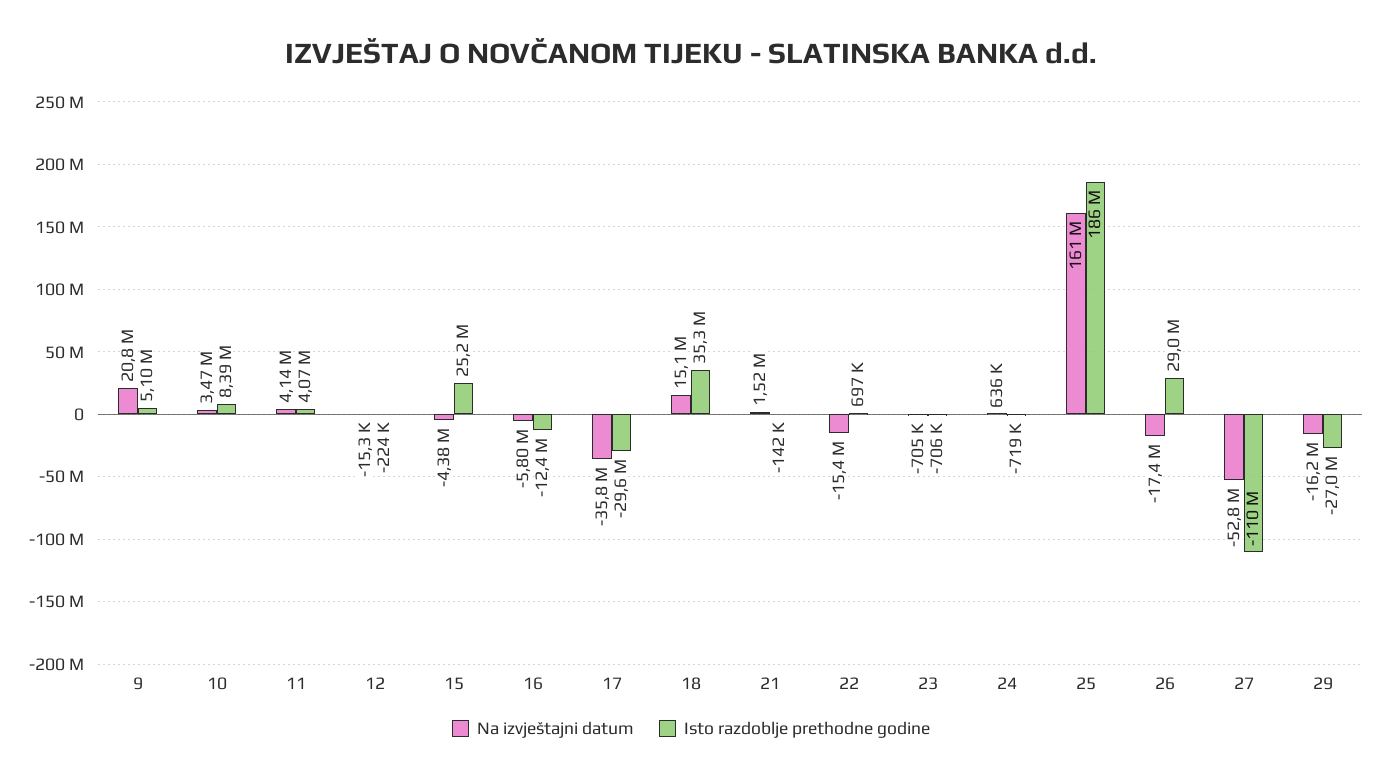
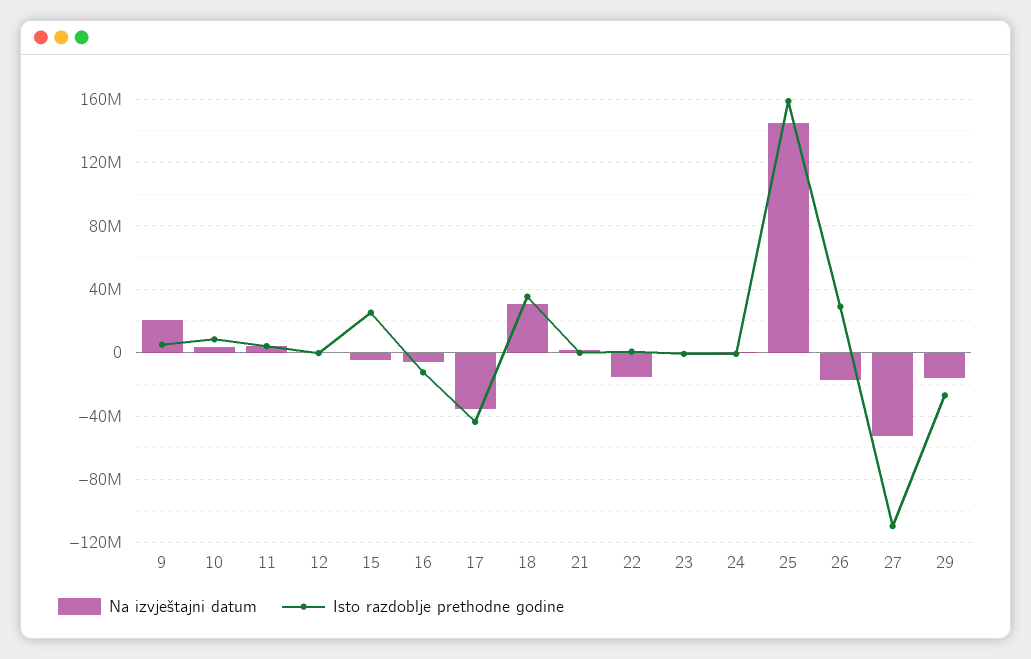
  {
    "Na izvještajni datum": {
      "9": 20800000,
      "10": 3470000,
      "11": 4140000,
      "12": -15300,
      "15": -4380000,
      "16": -5800000,
      "17": -35800000,
-     "18": 15100000,
+     "18": 30000000,
      "21": 1520000,
      "22": -15400000,
      "23": -705000,
      "24": 636000,
-     "25": 161000000,
+     "25": 145000000,
      "26": -17400000,
      "27": -52800000,
      "29": -16200000
    },
    "Isto razdoblje prethodne godine": {
      "9": 5100000,
      "10": 8390000,
      "11": 4070000,
      "12": -224000,
      "15": 25200000,
      "16": -12400000,
-     "17": -29600000,
+     "17": -45000000,
      "18": 35300000,
      "21": -142000,
      "22": 697000,
      "23": -706000,
      "24": -719000,
-     "25": 186000000,
+     "25": 160000000,
      "26": 29000000,
      "27": -110000000,
      "29": -27000000
    }
  }

